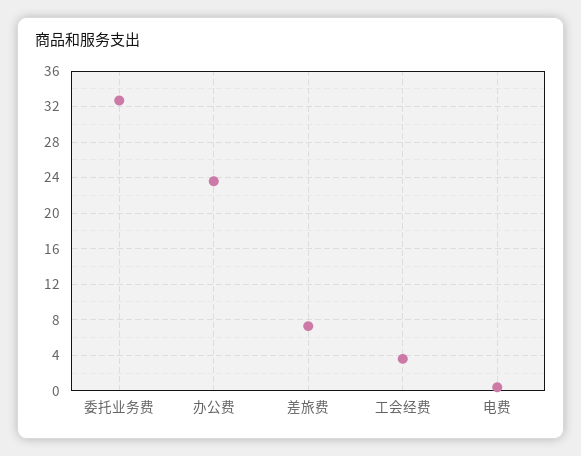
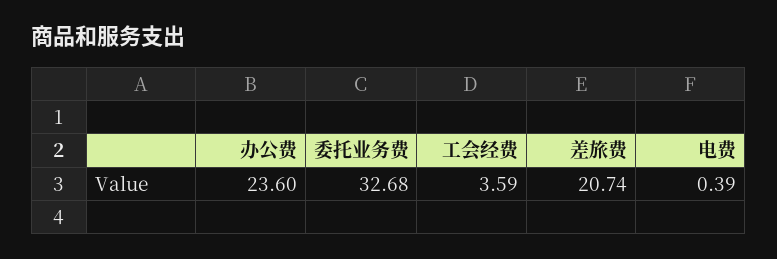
  {
    "委托业务费": 32.68,
    "办公费": 23.6,
-   "差旅费": 7,
+   "差旅费": 20.74,
    "工会经费": 3.59,
    "电费": 0.39
  }

